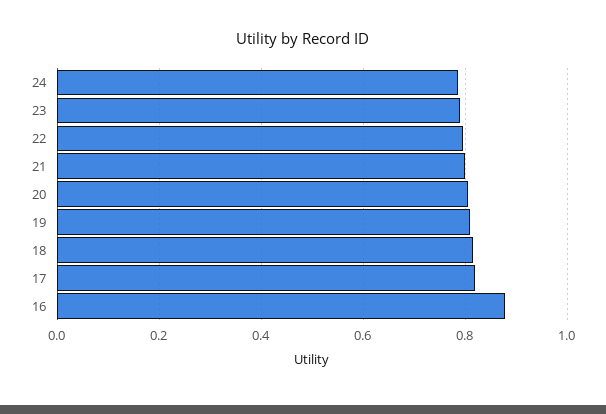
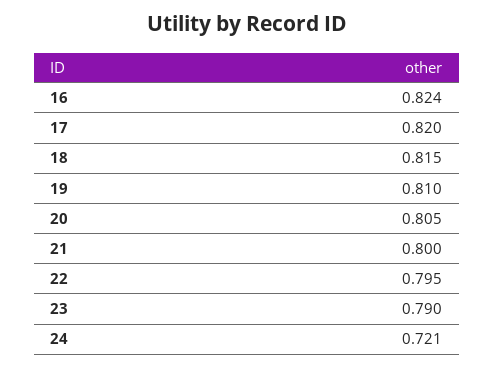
  {
-   "24": 0.78,
+   "24": 0.721,
    "23": 0.79,
    "22": 0.795,
    "21": 0.8,
    "20": 0.805,
    "19": 0.81,
    "18": 0.815,
    "17": 0.82,
-   "16": 0.88
+   "16": 0.824
  }

